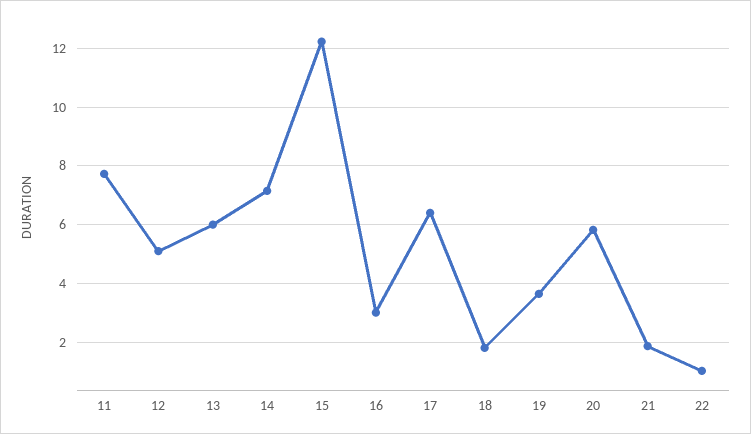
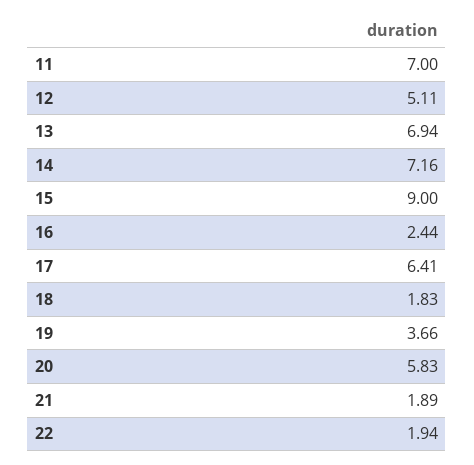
  {
-   "11": 7.75,
+   "11": 7,
    "12": 5.11,
-   "13": 6,
+   "13": 6.94,
    "14": 7.16,
-   "15": 12.25,
+   "15": 9,
-   "16": 3,
+   "16": 2.44,
    "17": 6.41,
    "18": 1.83,
    "19": 3.66,
    "20": 5.83,
    "21": 1.89,
-   "22": 1
+   "22": 1.94
  }

